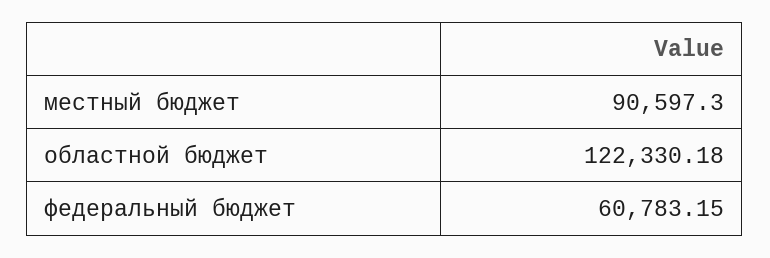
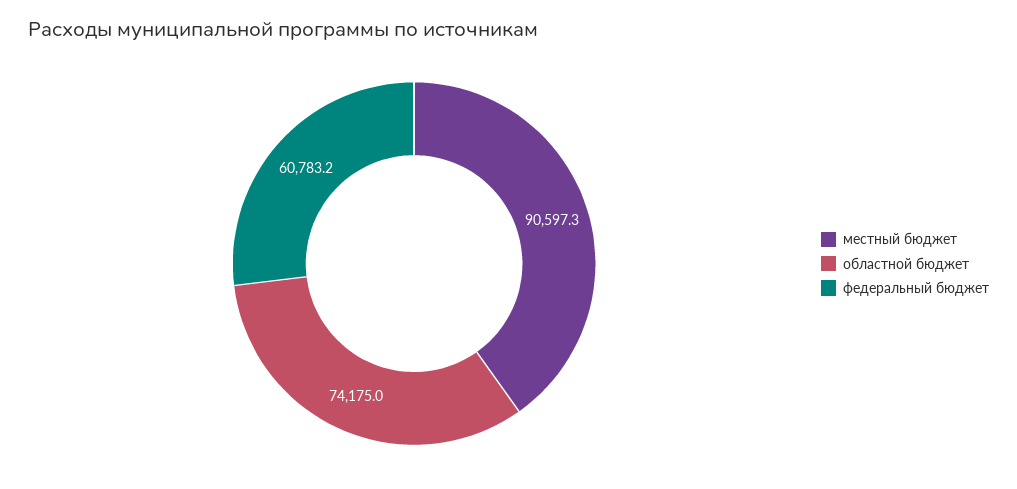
  {
    "местный бюджет": 90597.3,
-   "областной бюджет": 122330.18,
+   "областной бюджет": 74175,
    "федеральный бюджет": 60783.15
  }

